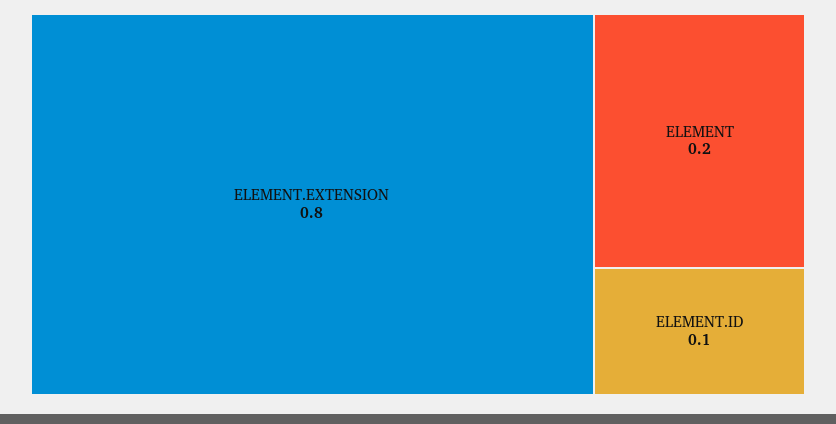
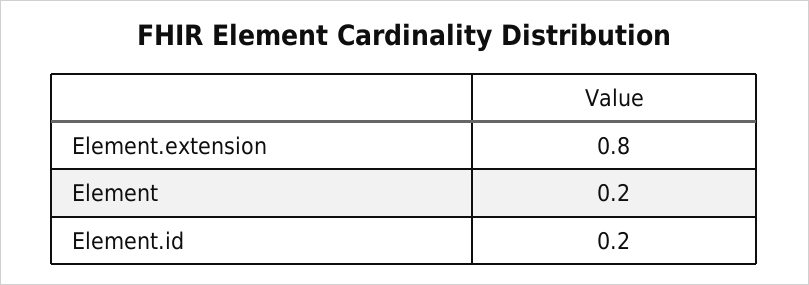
  {
    "ELEMENT.EXTENSION": 0.8,
    "ELEMENT": 0.2,
-   "ELEMENT.ID": 0.1
+   "ELEMENT.ID": 0.2
  }

